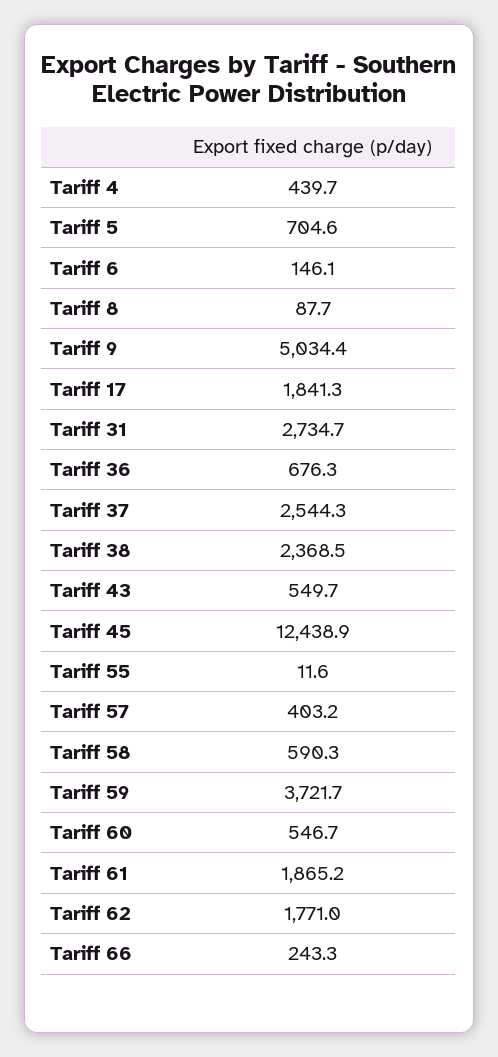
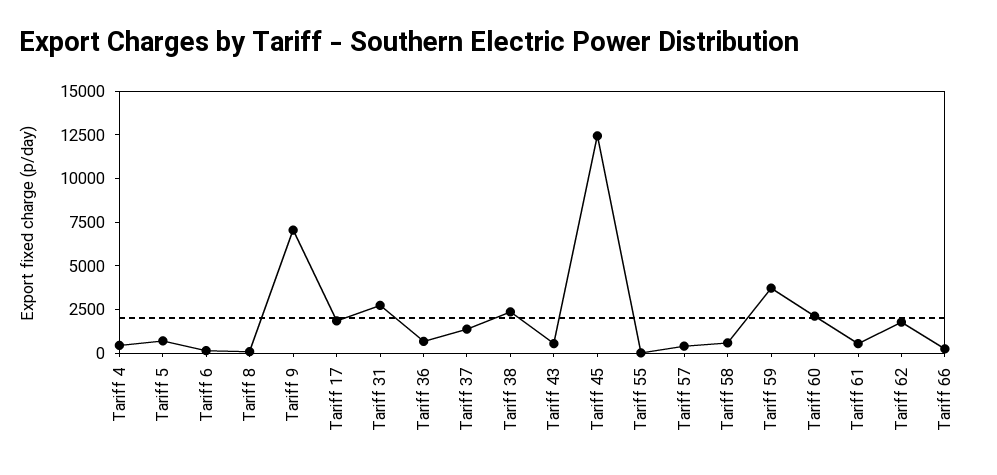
  {
    "Tariff 4": 439.7,
    "Tariff 5": 704.6,
    "Tariff 6": 146.1,
    "Tariff 8": 87.7,
-   "Tariff 9": 5034.4,
+   "Tariff 9": 7000,
    "Tariff 17": 1841.3,
    "Tariff 31": 2734.7,
    "Tariff 36": 676.3,
-   "Tariff 37": 2544.3,
+   "Tariff 37": 1500,
    "Tariff 38": 2368.5,
    "Tariff 43": 549.7,
    "Tariff 45": 12438.9,
    "Tariff 55": 11.6,
    "Tariff 57": 403.2,
    "Tariff 58": 590.3,
    "Tariff 59": 3721.7,
-   "Tariff 60": 546.7,
+   "Tariff 60": 2000,
-   "Tariff 61": 1865.2,
+   "Tariff 61": 500,
    "Tariff 62": 1771,
    "Tariff 66": 243.3
  }

